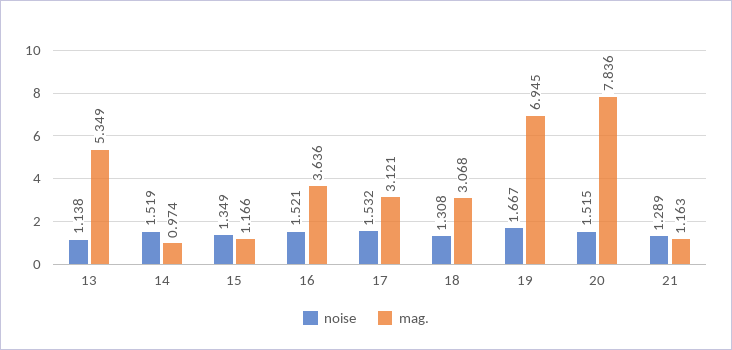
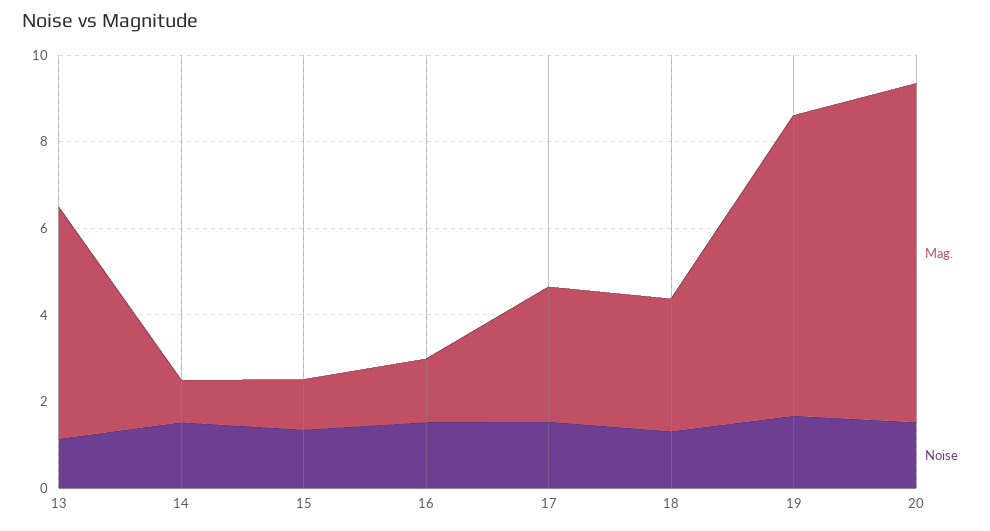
  {
    "noise": {
      "13": 1.138,
      "14": 1.519,
      "15": 1.349,
      "16": 1.521,
      "17": 1.532,
      "18": 1.308,
      "19": 1.667,
-     "20": 1.515,
+     "20": 1.515
-     "21": 1.289
    },
    "mag.": {
      "13": 5.349,
      "14": 0.974,
      "15": 1.166,
-     "16": 3.636,
+     "16": 1.5,
      "17": 3.121,
      "18": 3.068,
      "19": 6.945,
-     "20": 7.836,
+     "20": 7.836
-     "21": 1.163
    }
  }

